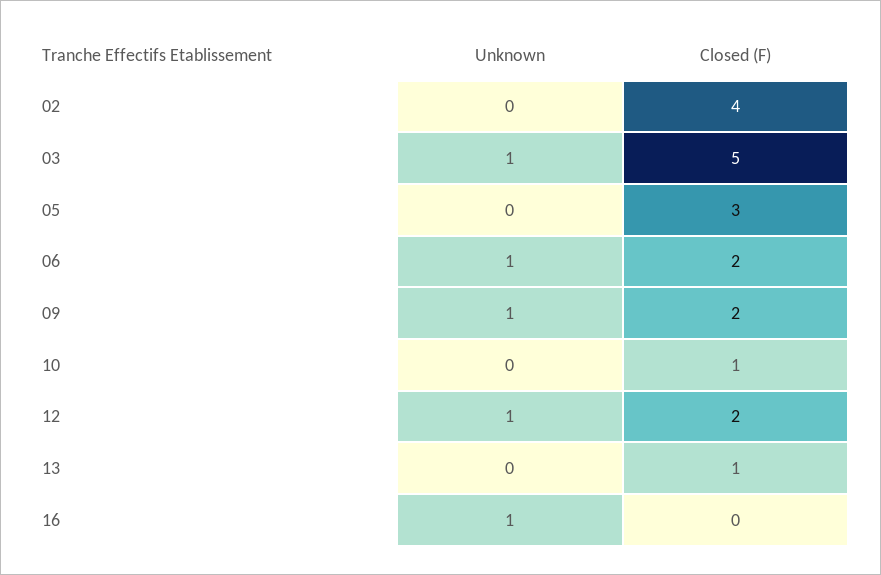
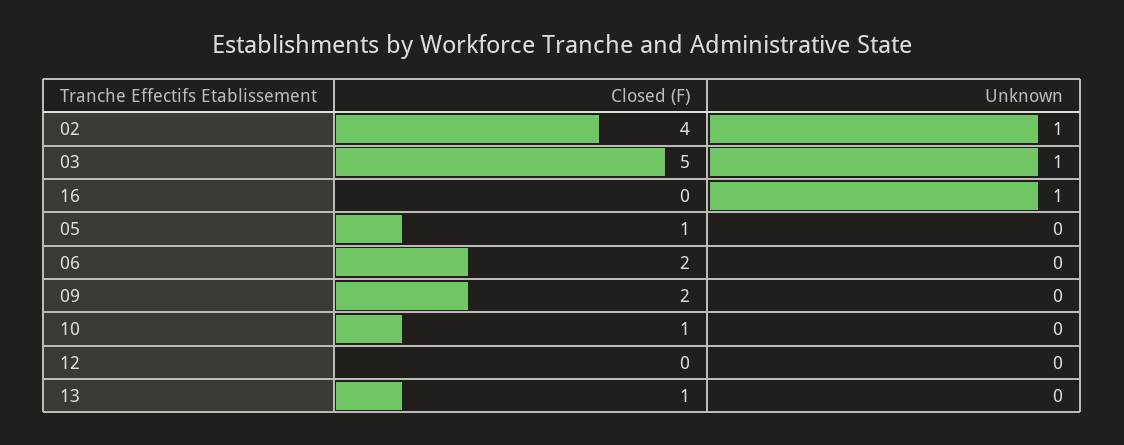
  {
    "Unknown": {
-     "02": 0,
+     "02": 1,
      "03": 1,
      "05": 0,
-     "06": 1,
+     "06": 0,
-     "09": 1,
+     "09": 0,
      "10": 0,
-     "12": 1,
+     "12": 0,
      "13": 0,
      "16": 1
    },
    "Closed (F)": {
      "02": 4,
      "03": 5,
-     "05": 3,
+     "05": 1,
      "06": 2,
      "09": 2,
      "10": 1,
-     "12": 2,
+     "12": 0,
      "13": 1,
      "16": 0
    }
  }

